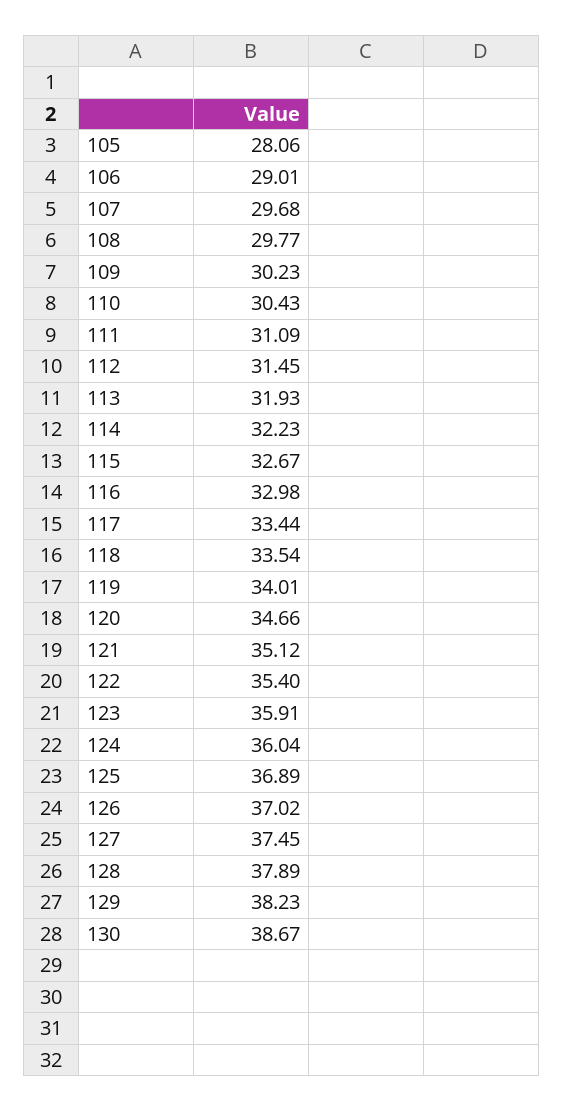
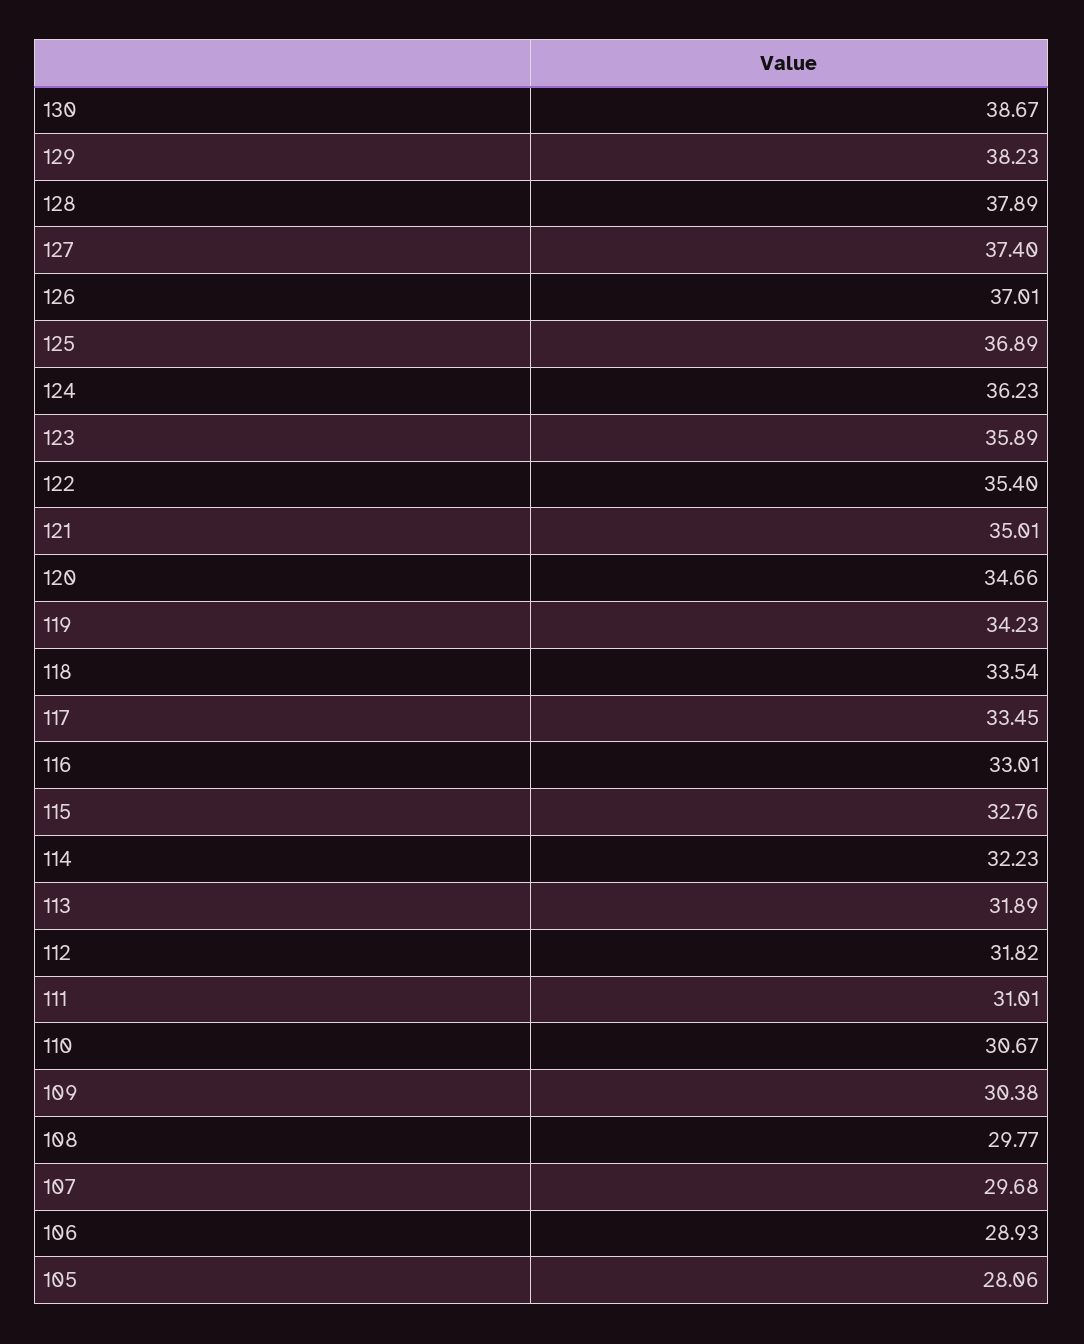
  {
    "105": 28.06,
-   "106": 29.01,
+   "106": 28.93,
    "107": 29.68,
    "108": 29.77,
-   "109": 30.23,
+   "109": 30.38,
-   "110": 30.43,
+   "110": 30.67,
-   "111": 31.09,
+   "111": 31.01,
-   "112": 31.45,
+   "112": 31.82,
-   "113": 31.93,
+   "113": 31.89,
    "114": 32.23,
-   "115": 32.67,
+   "115": 32.76,
-   "116": 32.98,
+   "116": 33.01,
-   "117": 33.44,
+   "117": 33.45,
    "118": 33.54,
-   "119": 34.01,
+   "119": 34.23,
    "120": 34.66,
-   "121": 35.12,
+   "121": 35.01,
    "122": 35.4,
-   "123": 35.91,
+   "123": 35.89,
-   "124": 36.04,
+   "124": 36.23,
    "125": 36.89,
-   "126": 37.02,
+   "126": 37.01,
-   "127": 37.45,
+   "127": 37.4,
    "128": 37.89,
    "129": 38.23,
    "130": 38.67
  }

